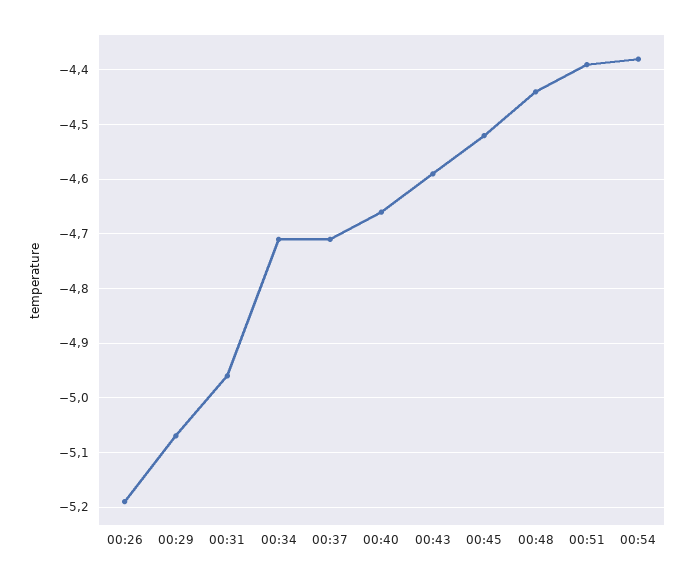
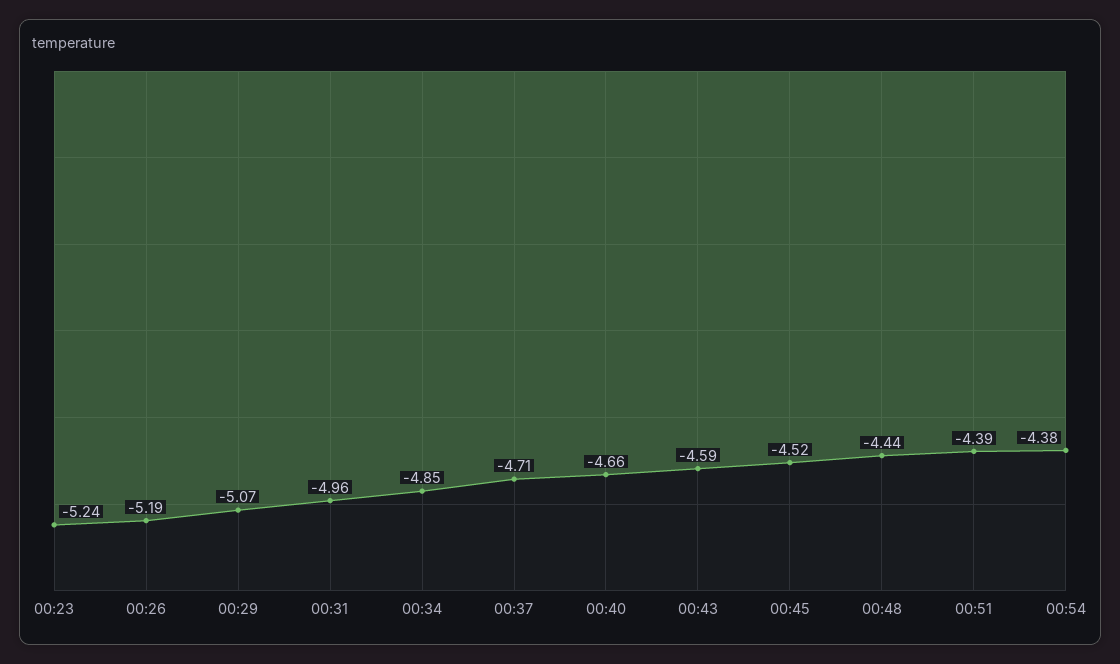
  {
    "00:26": -5.19,
    "00:29": -5.07,
    "00:31": -4.96,
-   "00:34": -4.7,
+   "00:34": -4.85,
    "00:37": -4.71,
    "00:40": -4.66,
    "00:43": -4.59,
    "00:45": -4.52,
    "00:48": -4.44,
    "00:51": -4.39,
-   "00:54": -4.38
+   "00:54": -4.38,
+   "00:23": -5.24
  }

